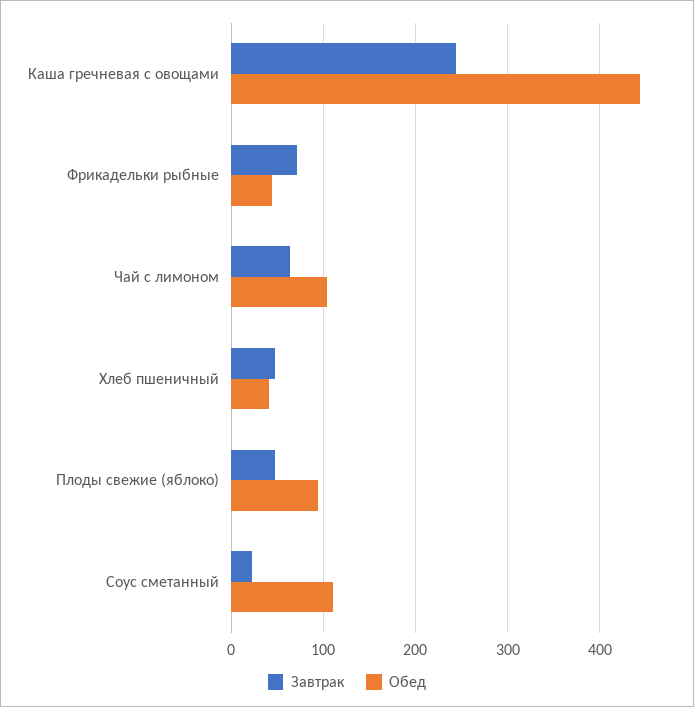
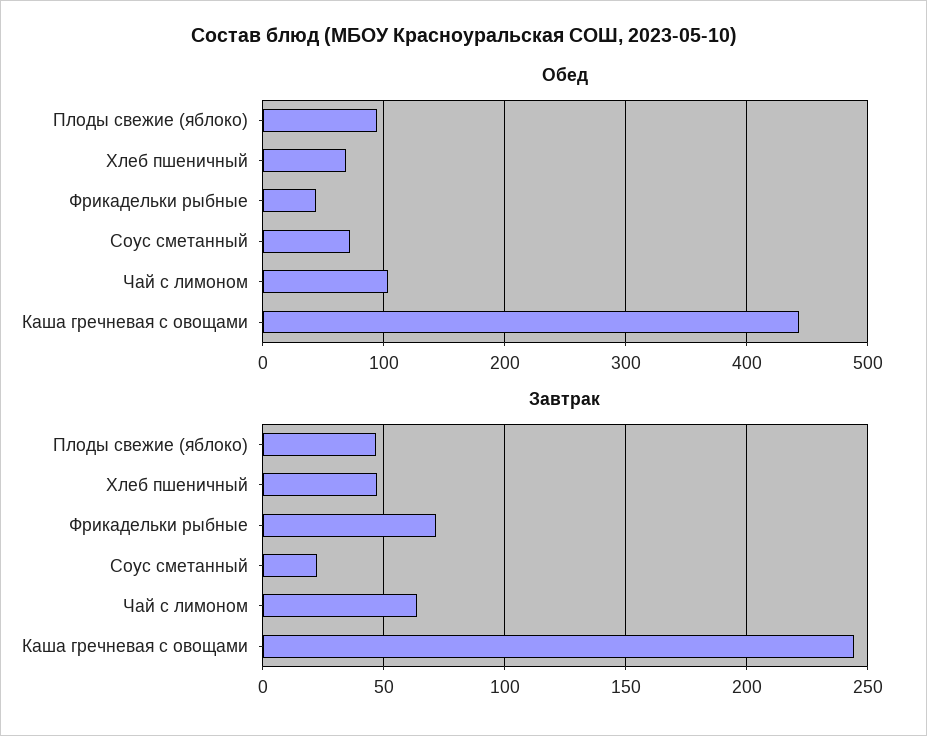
  {
    "Завтрак": {
      "Каша гречневая с овощами": 245,
      "Фрикадельки рыбные": 70,
      "Чай с лимоном": 65,
      "Хлеб пшеничный": 45,
      "Плоды свежие (яблоко)": 45,
      "Соус сметанный": 20
    },
    "Обед": {
      "Каша гречневая с овощами": 440,
      "Фрикадельки рыбные": 40,
      "Чай с лимоном": 100,
-     "Хлеб пшеничный": 40,
+     "Хлеб пшеничный": 70,
      "Плоды свежие (яблоко)": 90,
-     "Соус сметанный": 110
+     "Соус сметанный": 70
    }
  }

